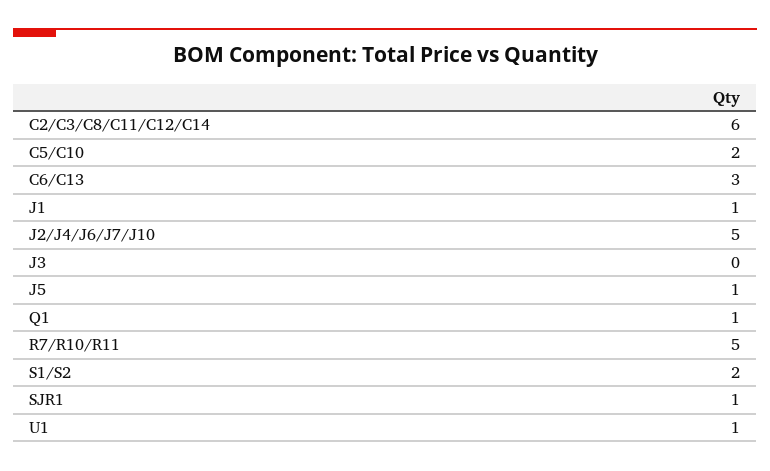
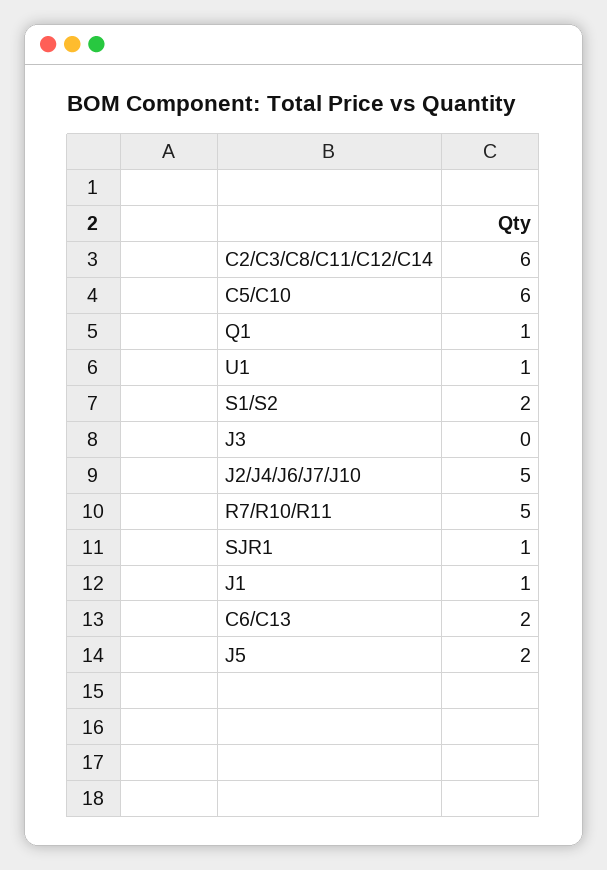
  {
    "C2/C3/C8/C11/C12/C14": 6,
-   "C5/C10": 2,
+   "C5/C10": 6,
-   "C6/C13": 3,
+   "C6/C13": 2,
    "J1": 1,
    "J2/J4/J6/J7/J10": 5,
    "J3": 0,
-   "J5": 1,
+   "J5": 2,
    "Q1": 1,
    "R7/R10/R11": 5,
    "S1/S2": 2,
    "SJR1": 1,
    "U1": 1
  }

